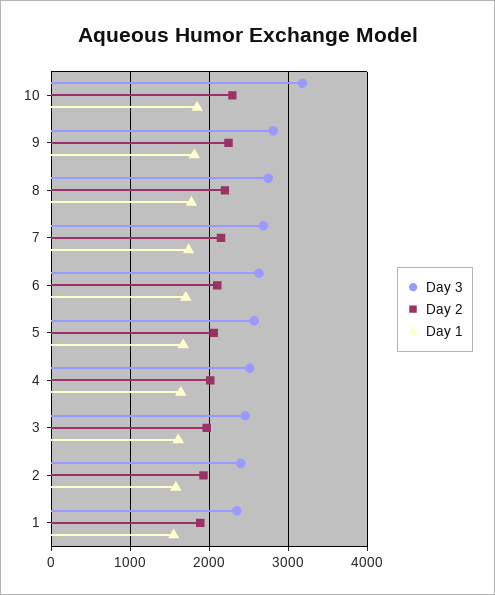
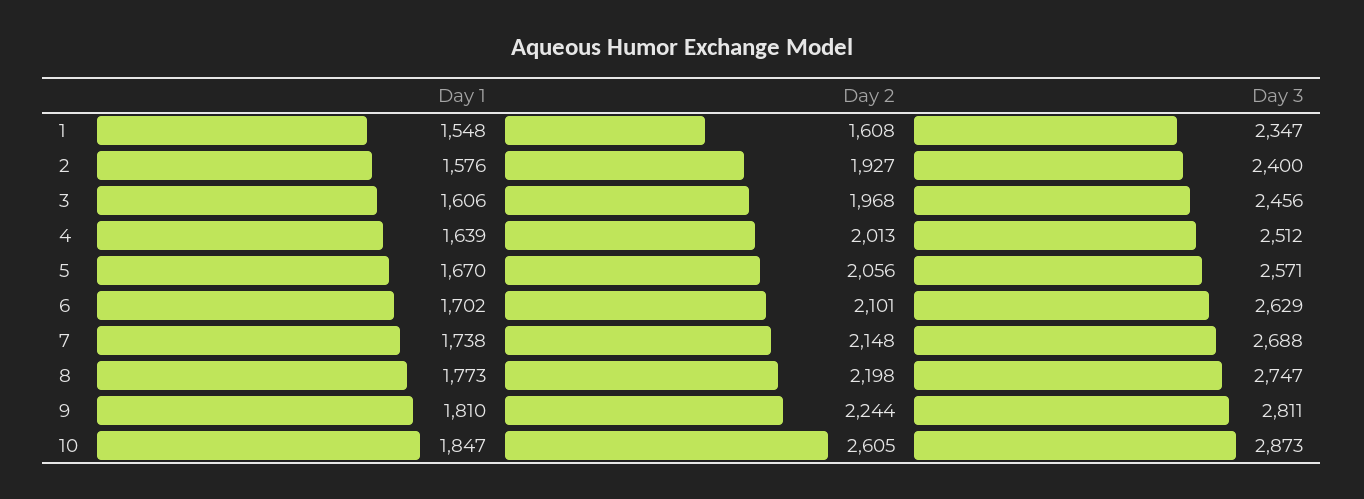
  {
    "Day 3": {
-     "10": 3200,
+     "10": 2873,
      "9": 2811,
      "8": 2747,
      "7": 2688,
      "6": 2629,
      "5": 2571,
      "4": 2512,
      "3": 2456,
      "2": 2400,
      "1": 2347
    },
    "Day 2": {
-     "10": 2300,
+     "10": 2605,
      "9": 2244,
      "8": 2198,
      "7": 2148,
      "6": 2101,
      "5": 2056,
      "4": 2013,
      "3": 1968,
      "2": 1927,
-     "1": 1900
+     "1": 1608
    },
    "Day 1": {
      "10": 1847,
      "9": 1810,
      "8": 1773,
      "7": 1738,
      "6": 1702,
      "5": 1670,
      "4": 1639,
      "3": 1606,
      "2": 1576,
      "1": 1548
    }
  }

